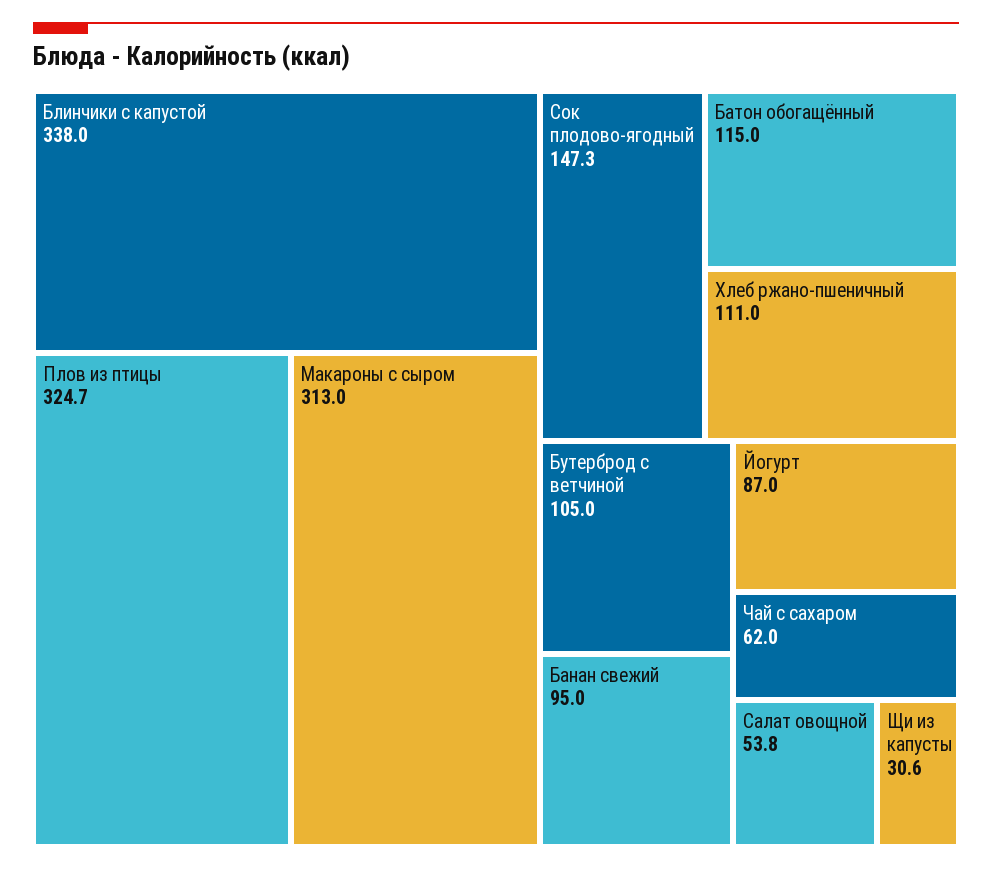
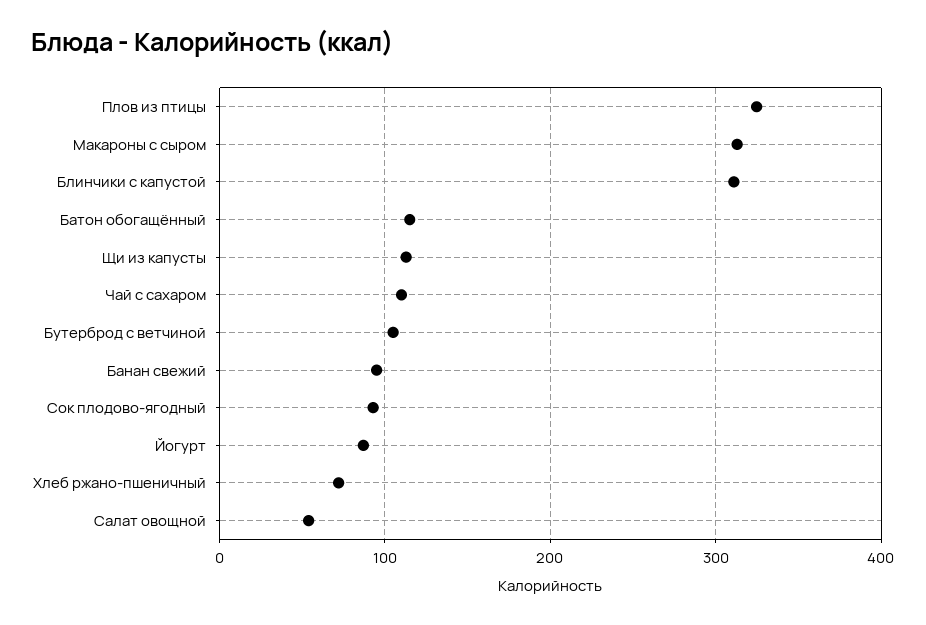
  {
-   "Блинчики с капустой": 338,
+   "Блинчики с капустой": 310,
    "Плов из птицы": 324.7,
    "Макароны с сыром": 313,
-   "Сок плодово-ягодный": 147.3,
+   "Сок плодово-ягодный": 90,
    "Батон обогащённый": 115,
-   "Хлеб ржано-пшеничный": 111,
+   "Хлеб ржано-пшеничный": 70,
    "Бутерброд с ветчиной": 105,
    "Банан свежий": 95,
    "Йогурт": 87,
-   "Чай с сахаром": 62,
+   "Чай с сахаром": 110,
    "Салат овощной": 53.8,
-   "Щи из капусты": 30.6
+   "Щи из капусты": 110
  }

